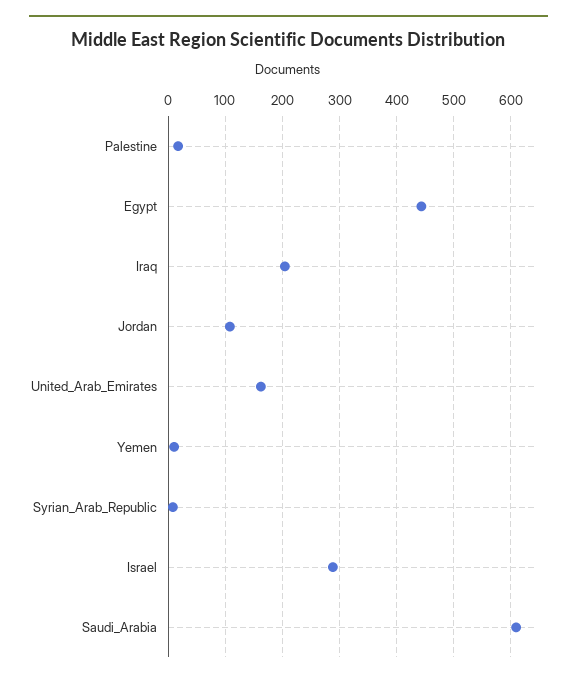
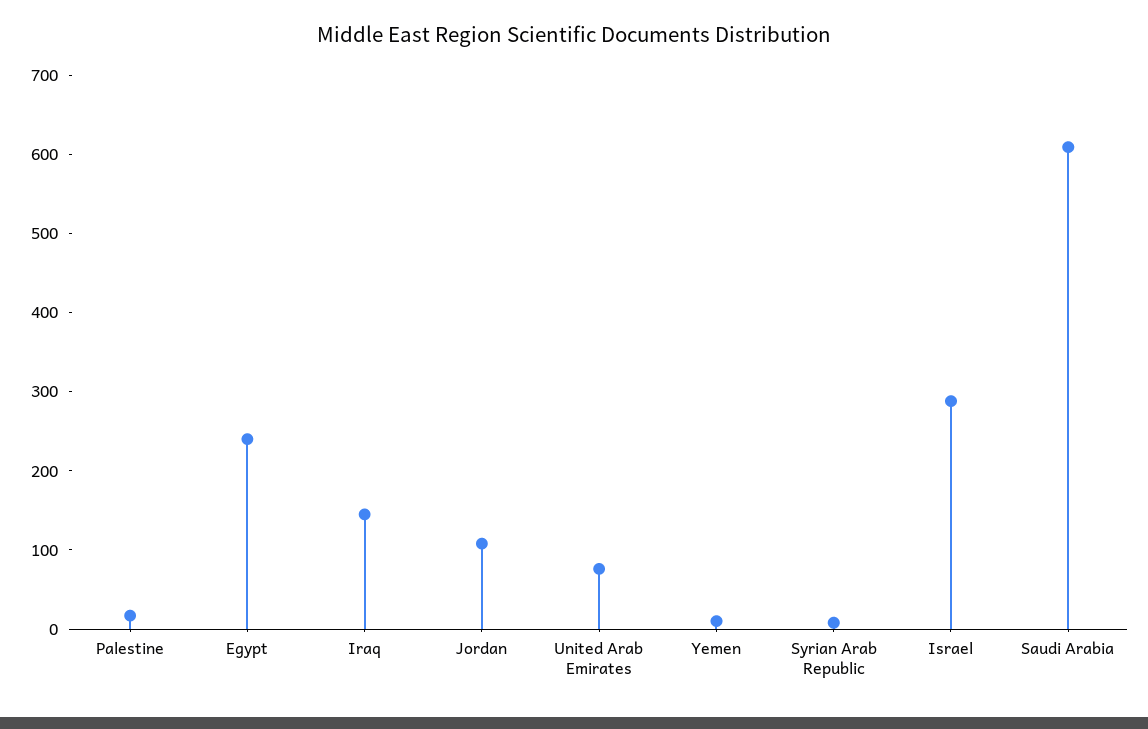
  {
    "Palestine": 20,
-   "Egypt": 440,
+   "Egypt": 240,
-   "Iraq": 200,
+   "Iraq": 140,
    "Jordan": 100,
-   "United_Arab_Emirates": 160,
+   "United_Arab_Emirates": 80,
    "Yemen": 20,
    "Syrian_Arab_Republic": 0,
    "Israel": 280,
    "Saudi_Arabia": 600
  }

